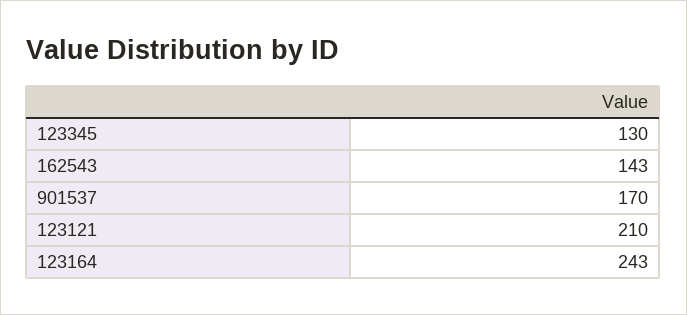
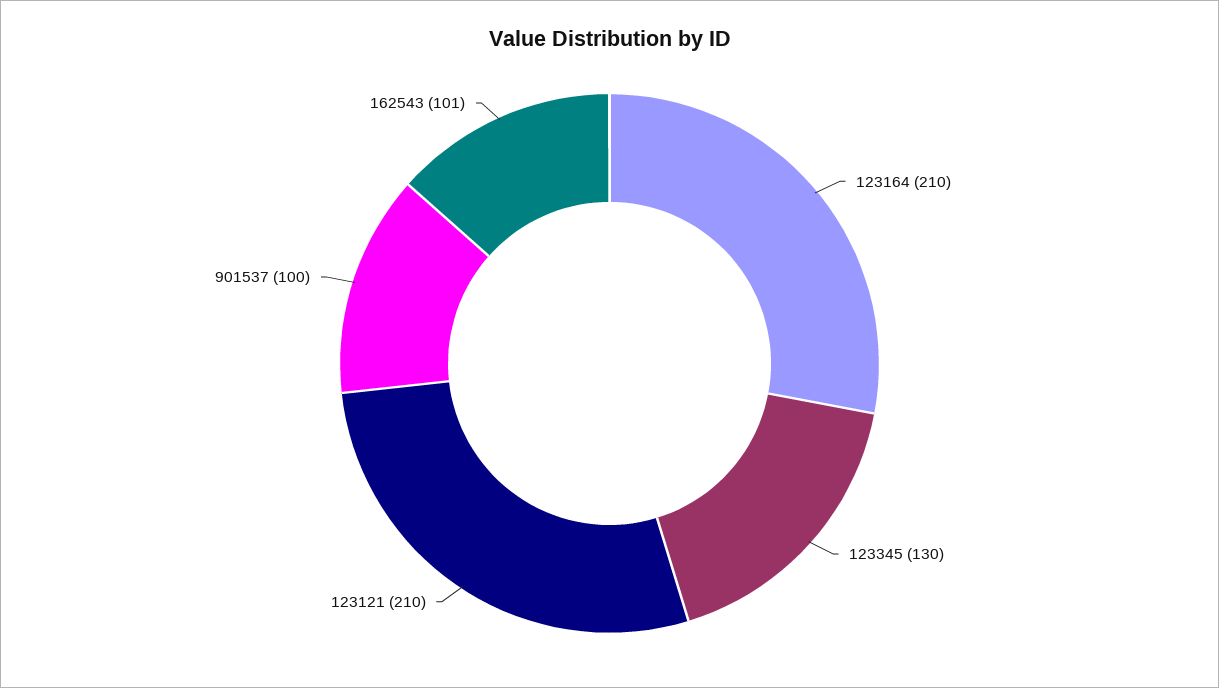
  {
    "123345": 130,
-   "162543": 143,
+   "162543": 101,
-   "901537": 170,
+   "901537": 100,
    "123121": 210,
-   "123164": 243
+   "123164": 210
  }

